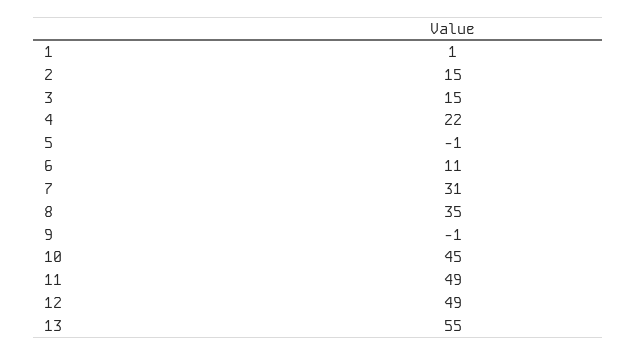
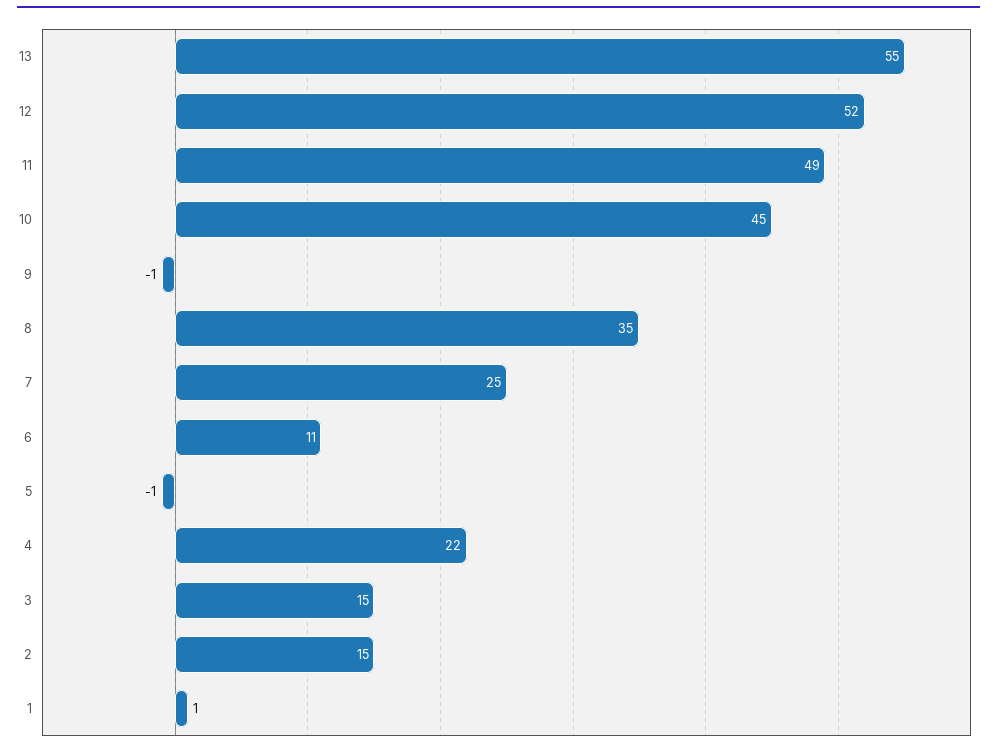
  {
    "1": 1,
    "2": 15,
    "3": 15,
    "4": 22,
    "5": -1,
    "6": 11,
-   "7": 31,
+   "7": 25,
    "8": 35,
    "9": -1,
    "10": 45,
    "11": 49,
-   "12": 49,
+   "12": 52,
    "13": 55
  }

